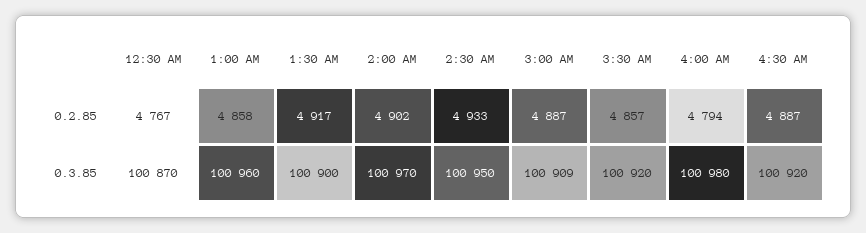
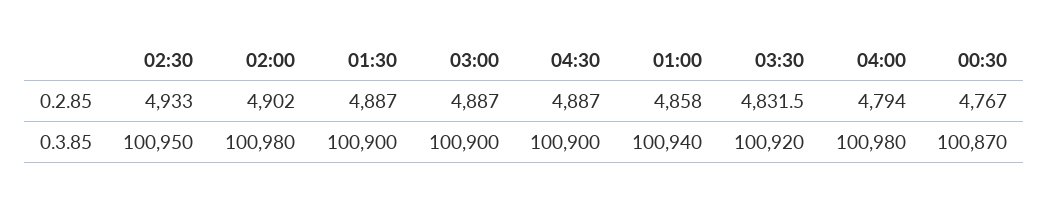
  {
    "12:30 AM": {
      "0.2.85": 4767,
      "0.3.85": 100870
    },
    "1:00 AM": {
      "0.2.85": 4858,
-     "0.3.85": 100960
+     "0.3.85": 100940
    },
    "1:30 AM": {
-     "0.2.85": 4917,
+     "0.2.85": 4887,
      "0.3.85": 100900
    },
    "2:00 AM": {
      "0.2.85": 4902,
-     "0.3.85": 100970
+     "0.3.85": 100980
    },
    "2:30 AM": {
      "0.2.85": 4933,
      "0.3.85": 100950
    },
    "3:00 AM": {
      "0.2.85": 4887,
-     "0.3.85": 100909
+     "0.3.85": 100900
    },
    "3:30 AM": {
-     "0.2.85": 4857,
+     "0.2.85": 4831.5,
      "0.3.85": 100920
    },
    "4:00 AM": {
      "0.2.85": 4794,
      "0.3.85": 100980
    },
    "4:30 AM": {
      "0.2.85": 4887,
-     "0.3.85": 100920
+     "0.3.85": 100900
    }
  }

